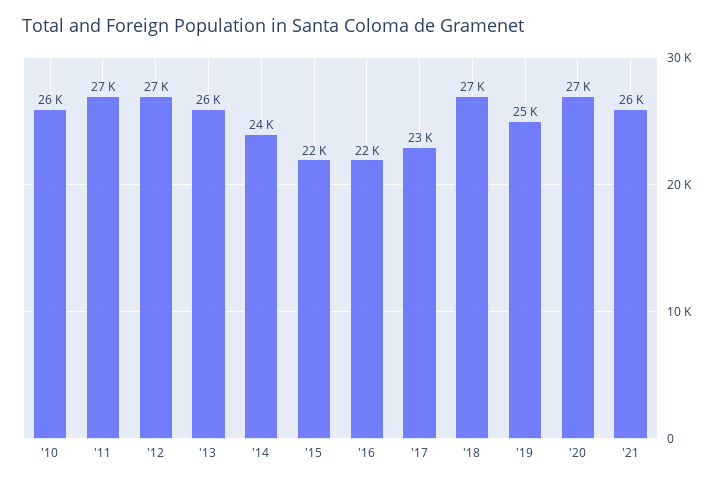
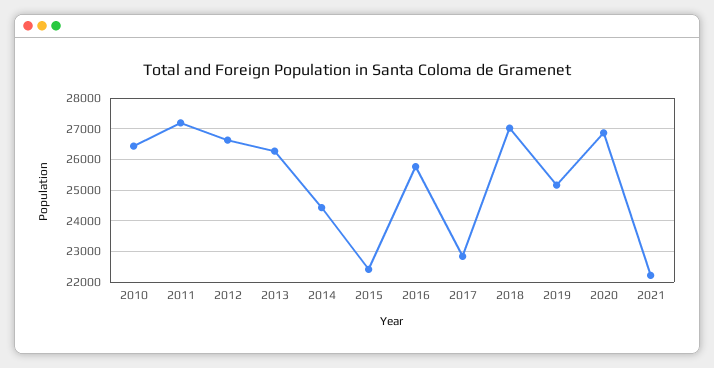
  {
    "'10": 26000,
    "'11": 27000,
    "'12": 27000,
    "'13": 26000,
    "'14": 24000,
    "'15": 22000,
-   "'16": 22000,
+   "'16": 25800,
    "'17": 23000,
    "'18": 27000,
    "'19": 25000,
    "'20": 27000,
-   "'21": 26000
+   "'21": 22200
  }

